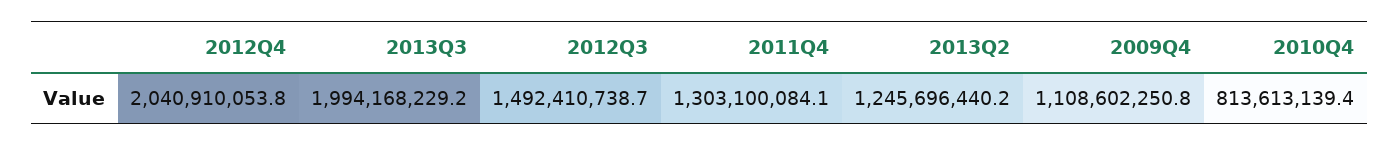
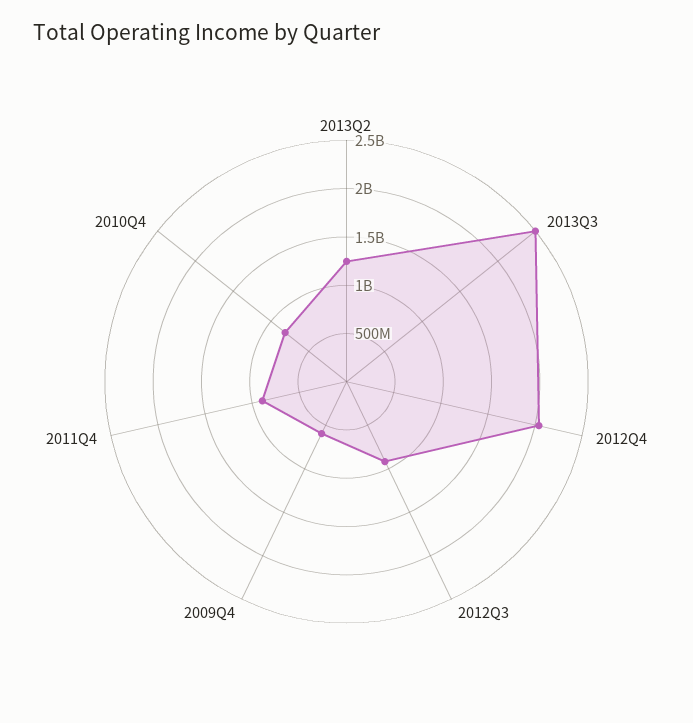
  {
    "2012Q4": 2040910053.8,
-   "2013Q3": 1994168229.2,
+   "2013Q3": 2500000000,
-   "2012Q3": 1492410738.7,
+   "2012Q3": 900000000,
-   "2011Q4": 1303100084.1,
+   "2011Q4": 900000000,
    "2013Q2": 1245696440.2,
-   "2009Q4": 1108602250.8,
+   "2009Q4": 600000000,
    "2010Q4": 813613139.4
  }

